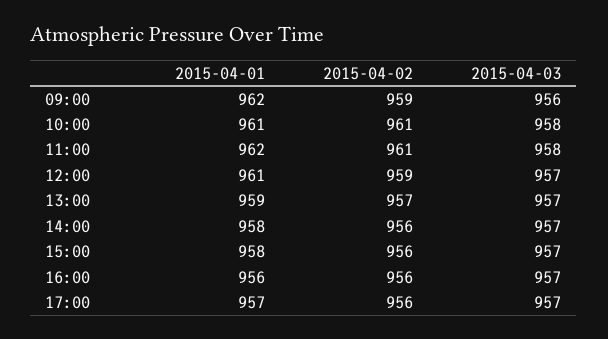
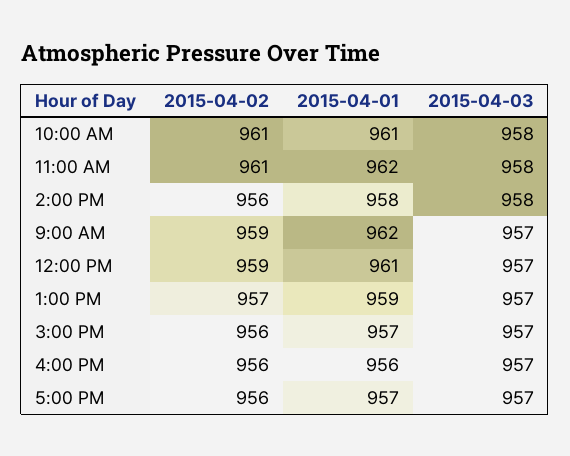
  {
    "2015-04-01": {
      "09:00": 962,
      "10:00": 961,
      "11:00": 962,
      "12:00": 961,
      "13:00": 959,
      "14:00": 958,
-     "15:00": 958,
+     "15:00": 957,
      "16:00": 956,
      "17:00": 957
    },
    "2015-04-02": {
      "09:00": 959,
      "10:00": 961,
      "11:00": 961,
      "12:00": 959,
      "13:00": 957,
      "14:00": 956,
      "15:00": 956,
      "16:00": 956,
      "17:00": 956
    },
    "2015-04-03": {
-     "09:00": 956,
+     "09:00": 957,
      "10:00": 958,
      "11:00": 958,
      "12:00": 957,
      "13:00": 957,
-     "14:00": 957,
+     "14:00": 958,
      "15:00": 957,
      "16:00": 957,
      "17:00": 957
    }
  }

